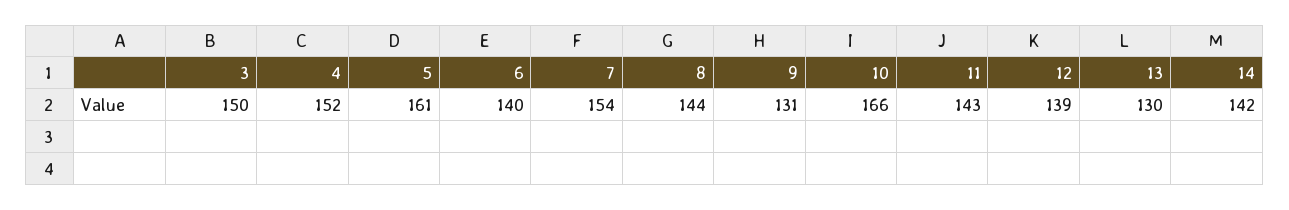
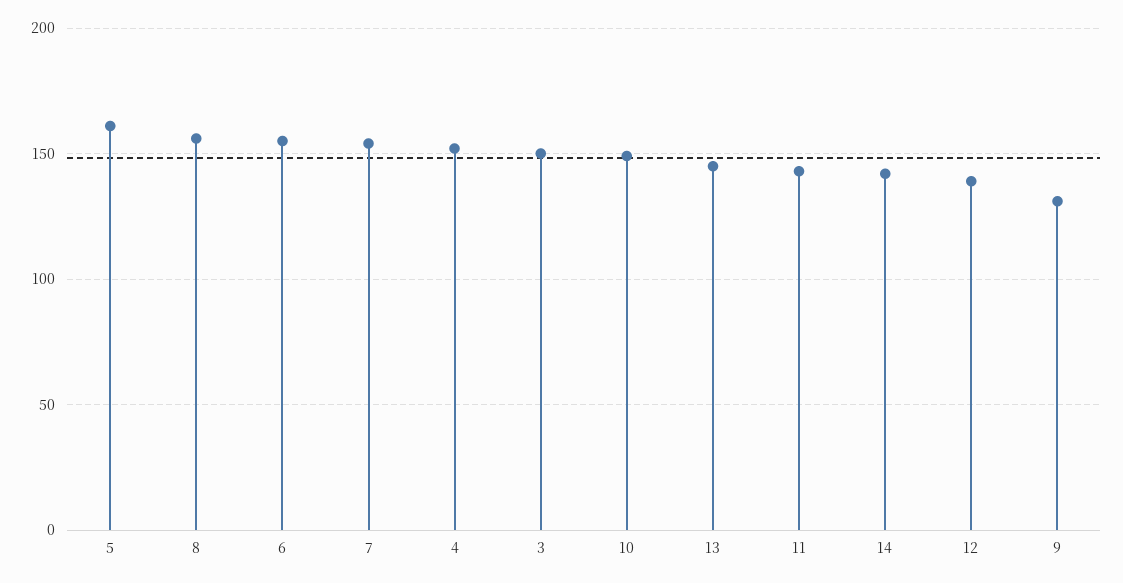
  {
    "3": 150,
    "4": 152,
    "5": 161,
-   "6": 140,
+   "6": 155,
    "7": 154,
-   "8": 144,
+   "8": 155,
    "9": 131,
-   "10": 166,
+   "10": 150,
    "11": 143,
    "12": 139,
-   "13": 130,
+   "13": 145,
    "14": 142
  }

